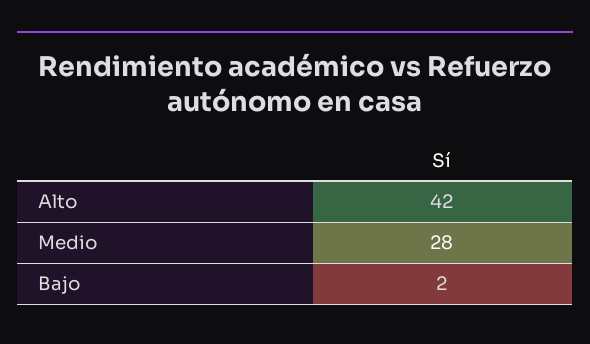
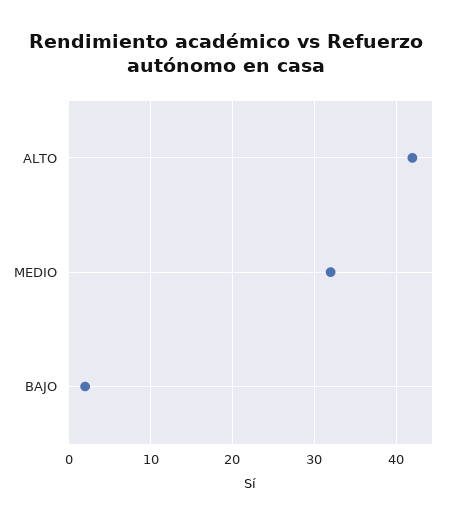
  {
    "Alto": 42,
-   "Medio": 28,
+   "Medio": 32,
    "Bajo": 2
  }

